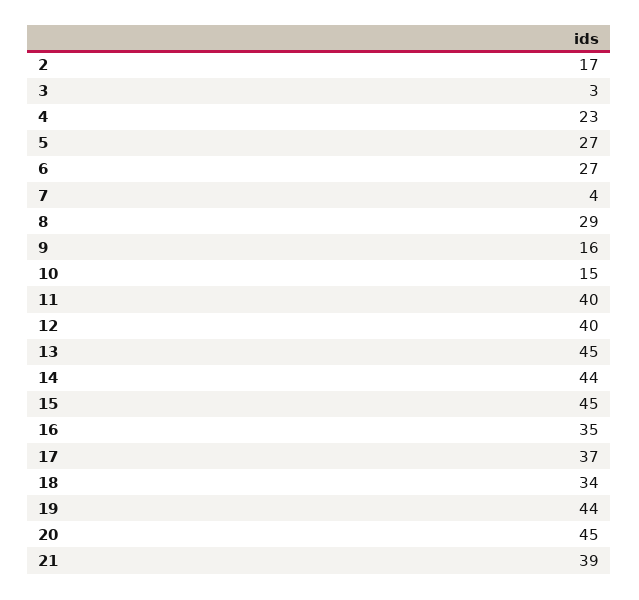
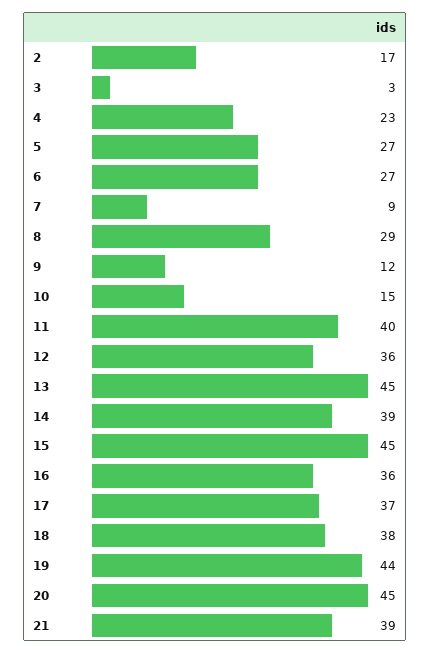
  {
    "2": 17,
    "3": 3,
    "4": 23,
    "5": 27,
    "6": 27,
-   "7": 4,
+   "7": 9,
    "8": 29,
-   "9": 16,
+   "9": 12,
    "10": 15,
    "11": 40,
-   "12": 40,
+   "12": 36,
    "13": 45,
-   "14": 44,
+   "14": 39,
    "15": 45,
-   "16": 35,
+   "16": 36,
    "17": 37,
-   "18": 34,
+   "18": 38,
    "19": 44,
    "20": 45,
    "21": 39
  }

